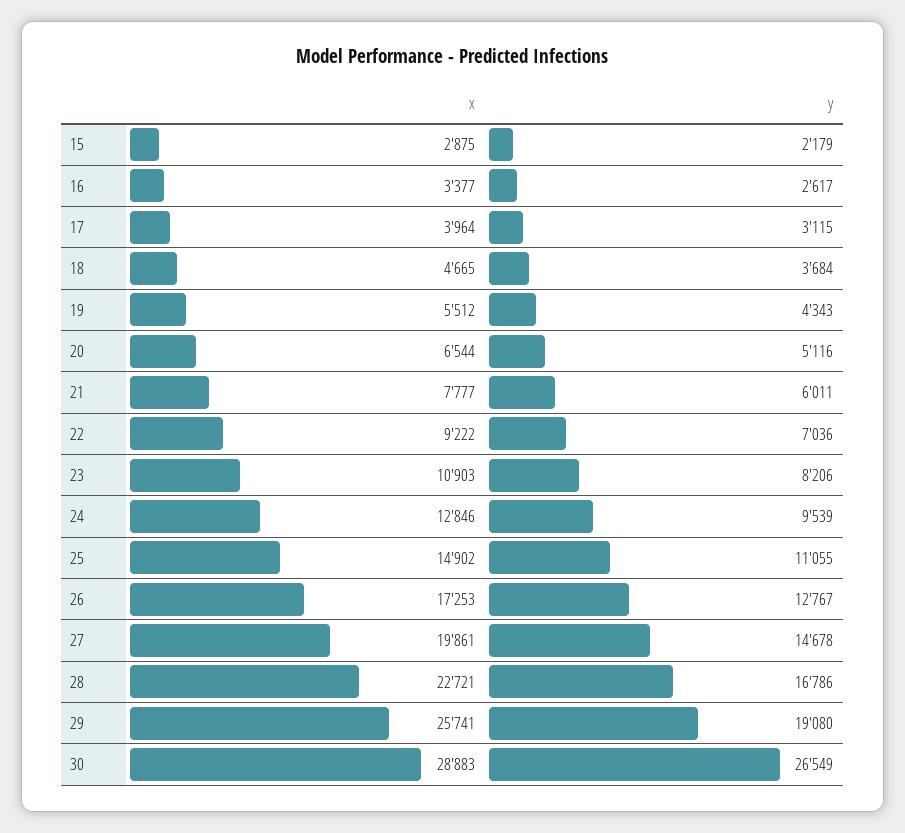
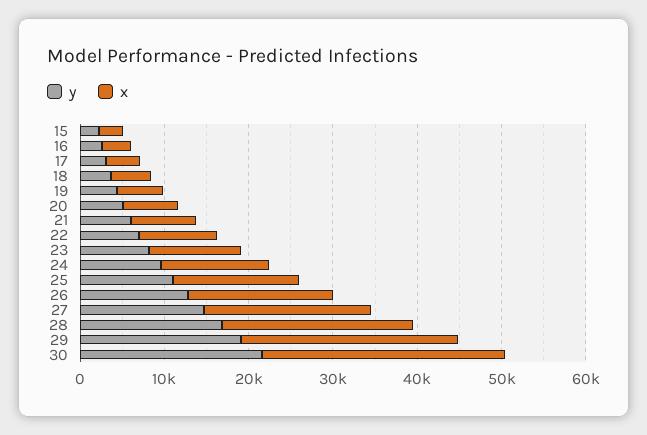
  {
    "x": {
      "15": 2875,
      "16": 3377,
      "17": 3964,
      "18": 4665,
      "19": 5512,
      "20": 6544,
      "21": 7777,
      "22": 9222,
      "23": 10903,
      "24": 12846,
      "25": 14902,
      "26": 17253,
      "27": 19861,
      "28": 22721,
      "29": 25741,
      "30": 28883
    },
    "y": {
      "15": 2179,
      "16": 2617,
      "17": 3115,
      "18": 3684,
      "19": 4343,
      "20": 5116,
      "21": 6011,
      "22": 7036,
      "23": 8206,
      "24": 9539,
      "25": 11055,
      "26": 12767,
      "27": 14678,
      "28": 16786,
      "29": 19080,
-     "30": 26549
+     "30": 22000
    }
  }

